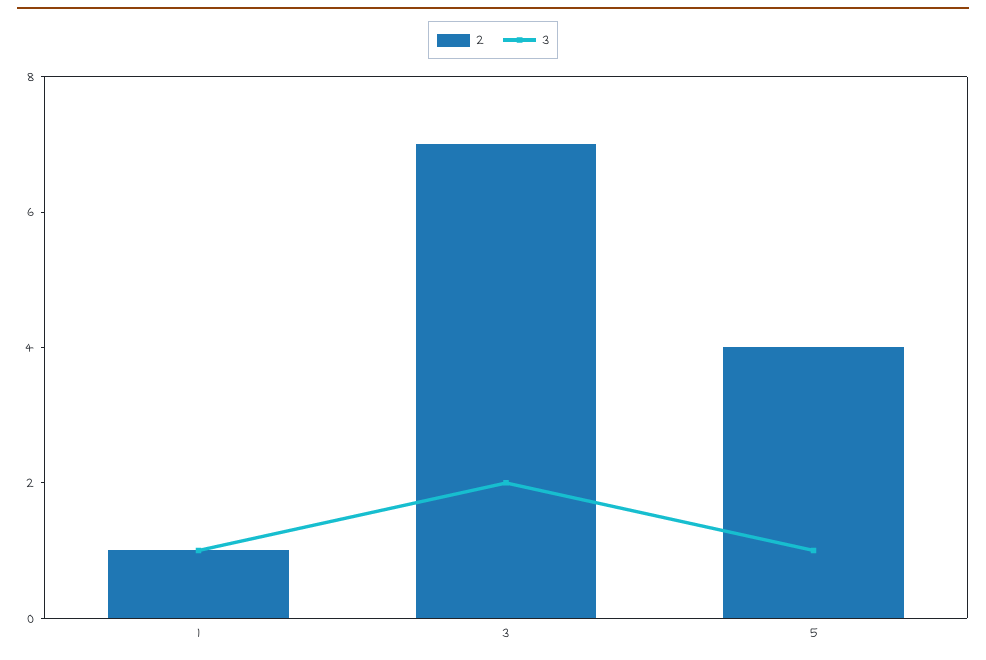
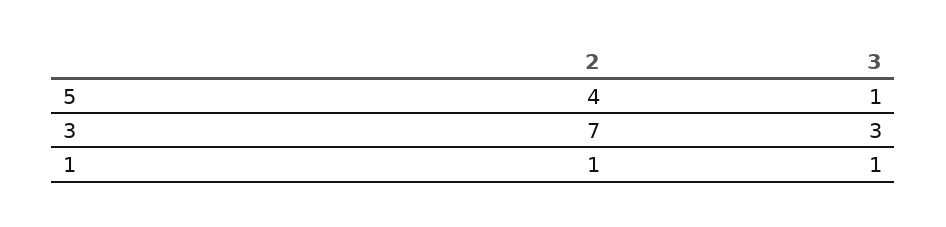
  {
    "2": {
      "1": 1,
      "3": 7,
      "5": 4
    },
    "3": {
      "1": 1,
-     "3": 2,
+     "3": 3,
      "5": 1
    }
  }

